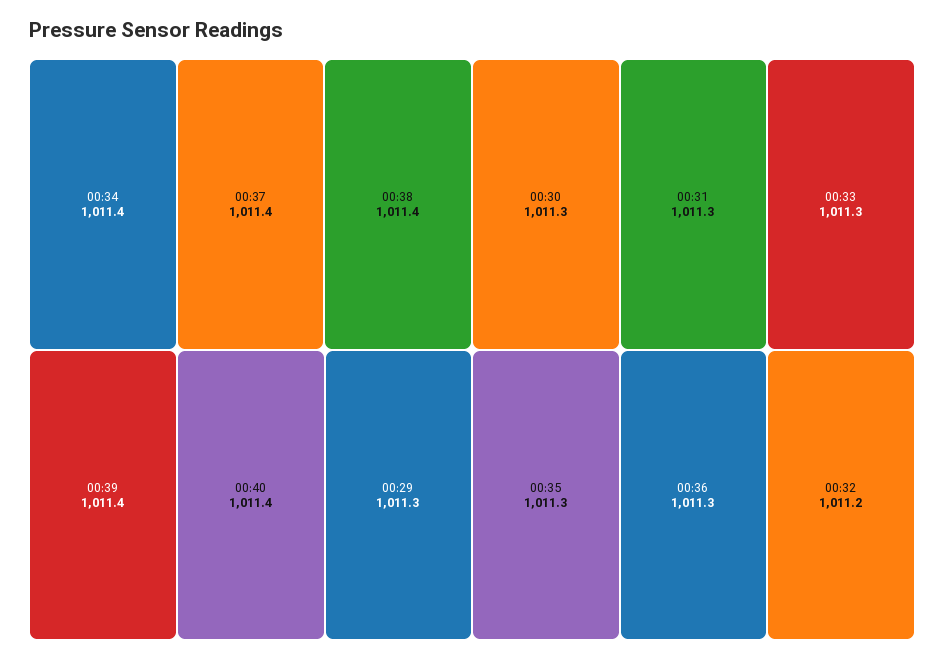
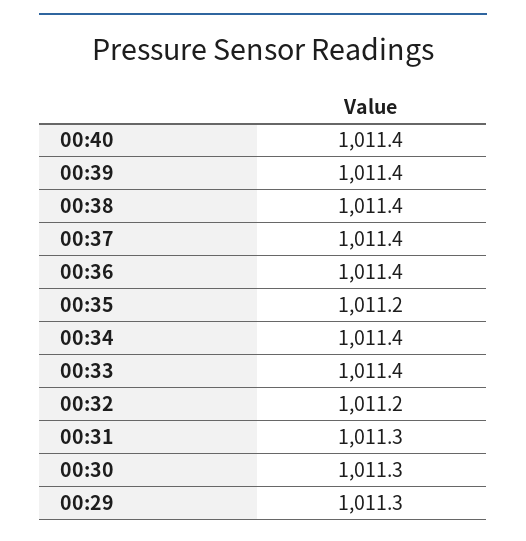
  {
    "00:34": 1011.4,
    "00:37": 1011.4,
    "00:38": 1011.4,
    "00:39": 1011.4,
    "00:40": 1011.4,
    "00:29": 1011.3,
    "00:30": 1011.3,
    "00:31": 1011.3,
-   "00:33": 1011.3,
+   "00:33": 1011.4,
-   "00:35": 1011.3,
+   "00:35": 1011.2,
-   "00:36": 1011.3,
+   "00:36": 1011.4,
    "00:32": 1011.2
  }

